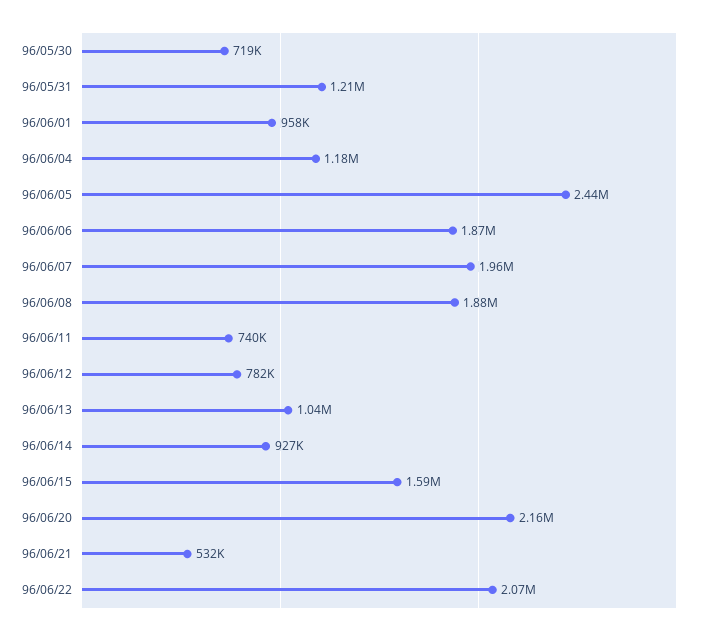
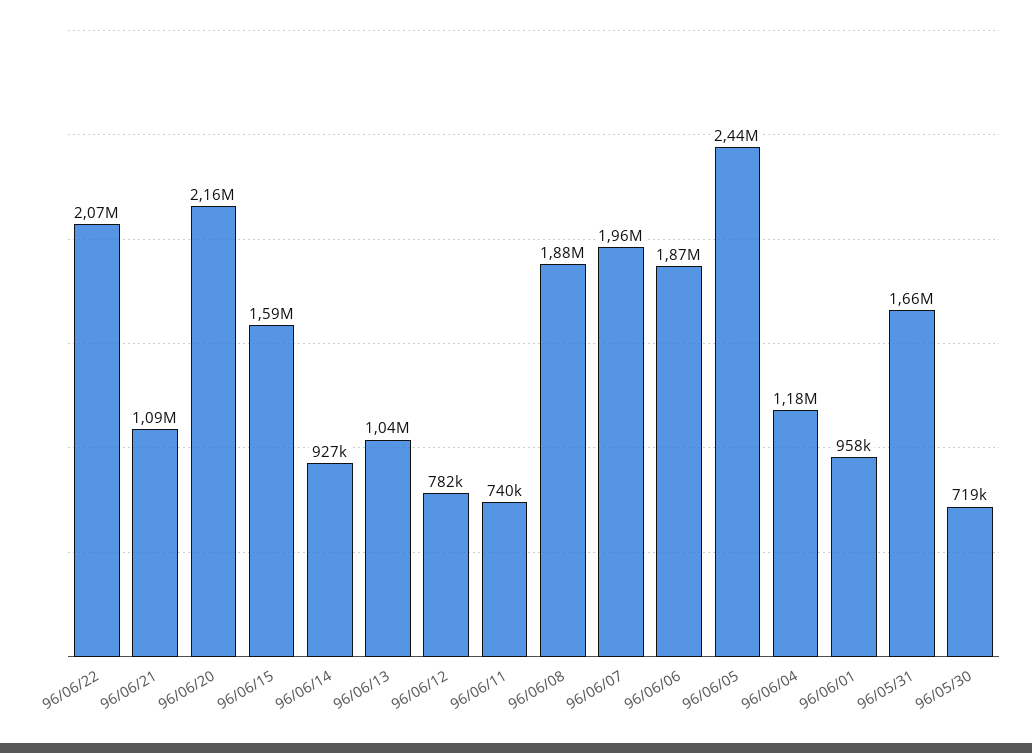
  {
    "96/05/30": 719000,
-   "96/05/31": 1210000,
+   "96/05/31": 1660000,
    "96/06/01": 958000,
    "96/06/04": 1180000,
    "96/06/05": 2440000,
    "96/06/06": 1870000,
    "96/06/07": 1960000,
    "96/06/08": 1880000,
    "96/06/11": 740000,
    "96/06/12": 782000,
    "96/06/13": 1040000,
    "96/06/14": 927000,
    "96/06/15": 1590000,
    "96/06/20": 2160000,
-   "96/06/21": 532000,
+   "96/06/21": 1090000,
    "96/06/22": 2070000
  }

